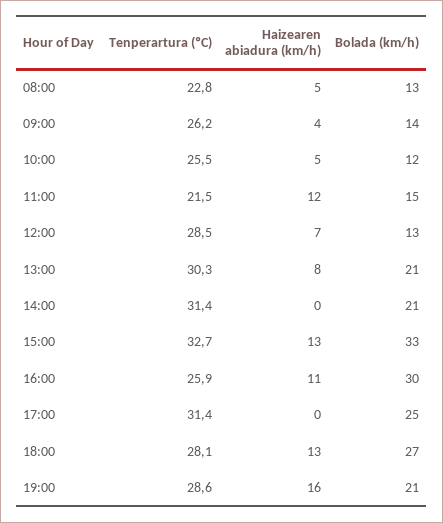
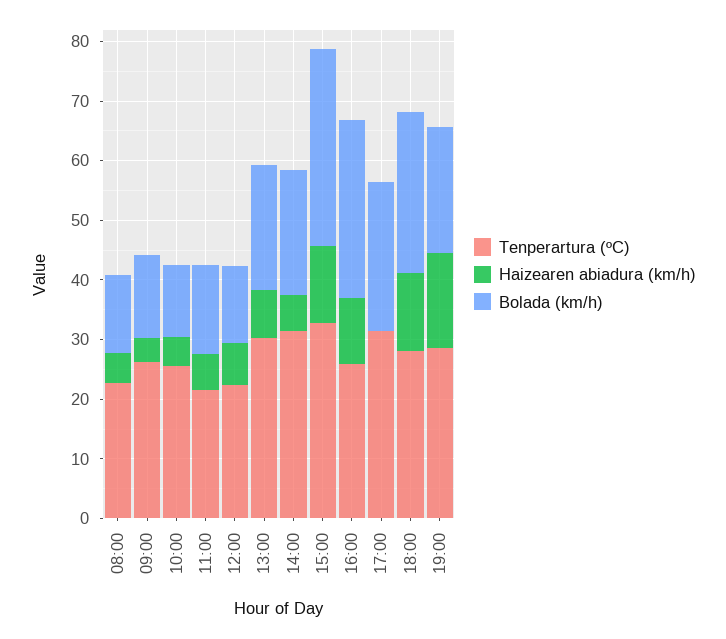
  {
    "Tenperartura (ºC)": {
      "08:00": 22.8,
      "09:00": 26.2,
      "10:00": 25.5,
      "11:00": 21.5,
-     "12:00": 28.5,
+     "12:00": 22,
      "13:00": 30.3,
      "14:00": 31.4,
      "15:00": 32.7,
      "16:00": 25.9,
      "17:00": 31.4,
      "18:00": 28.1,
      "19:00": 28.6
    },
    "Haizearen abiadura (km/h)": {
      "08:00": 5,
      "09:00": 4,
      "10:00": 5,
-     "11:00": 12,
+     "11:00": 6,
      "12:00": 7,
      "13:00": 8,
-     "14:00": 0,
+     "14:00": 6,
      "15:00": 13,
      "16:00": 11,
      "17:00": 0,
      "18:00": 13,
      "19:00": 16
    },
    "Bolada (km/h)": {
      "08:00": 13,
      "09:00": 14,
      "10:00": 12,
      "11:00": 15,
      "12:00": 13,
      "13:00": 21,
      "14:00": 21,
      "15:00": 33,
      "16:00": 30,
      "17:00": 25,
      "18:00": 27,
      "19:00": 21
    }
  }

